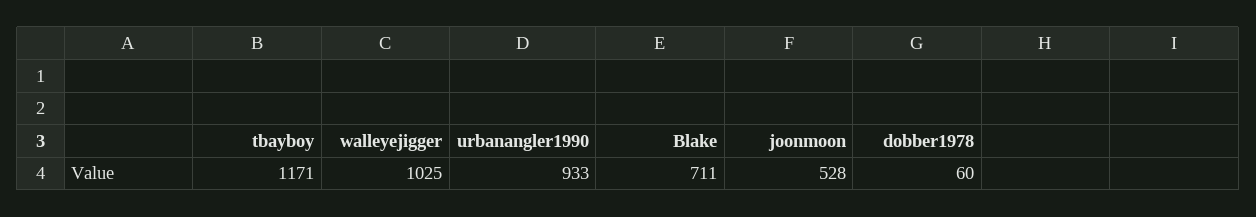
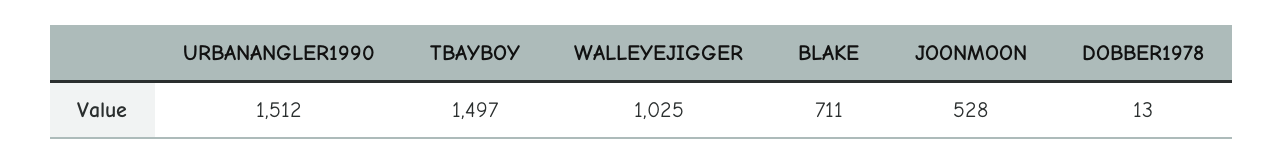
  {
-   "tbayboy": 1171,
+   "tbayboy": 1497,
    "walleyejigger": 1025,
-   "urbanangler1990": 933,
+   "urbanangler1990": 1512,
    "Blake": 711,
    "joonmoon": 528,
-   "dobber1978": 60
+   "dobber1978": 13
  }

